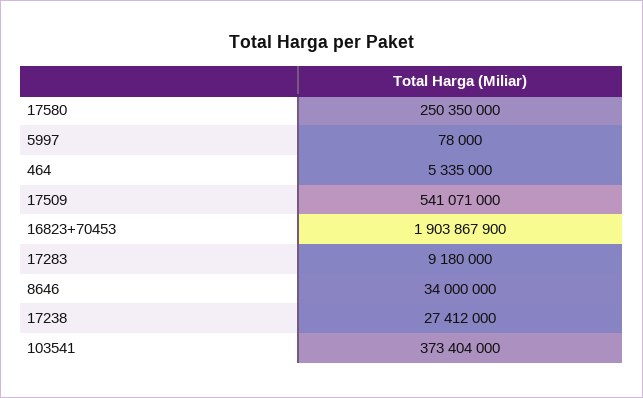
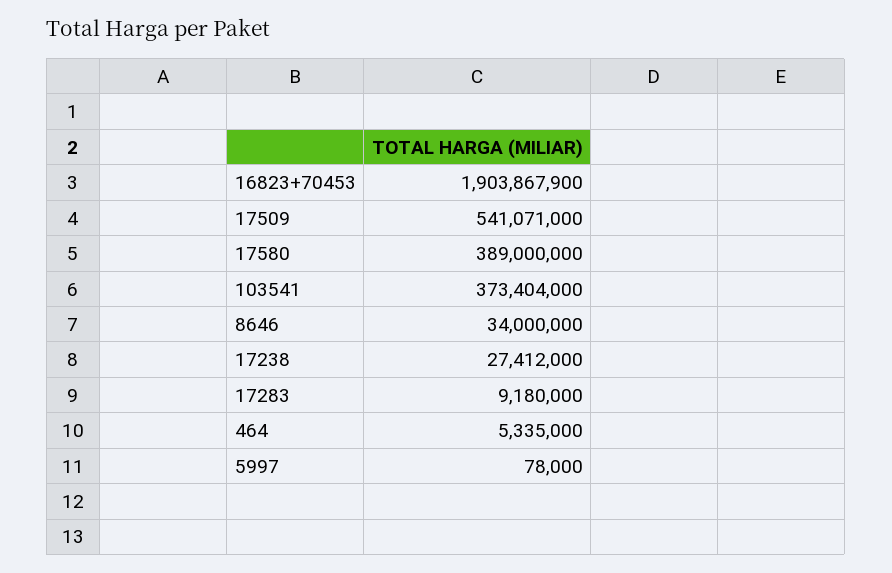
  {
-   "17580": 250350000,
+   "17580": 389000000,
    "5997": 78000,
    "464": 5335000,
    "17509": 541071000,
    "16823+70453": 1903867900,
    "17283": 9180000,
    "8646": 34000000,
    "17238": 27412000,
    "103541": 373404000
  }

